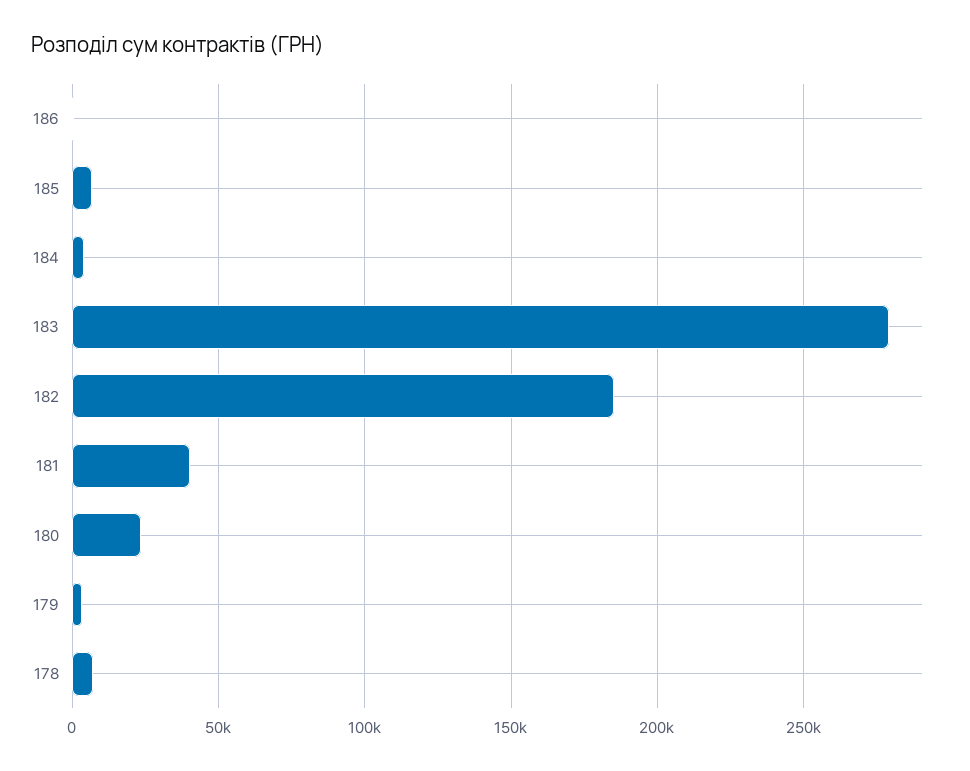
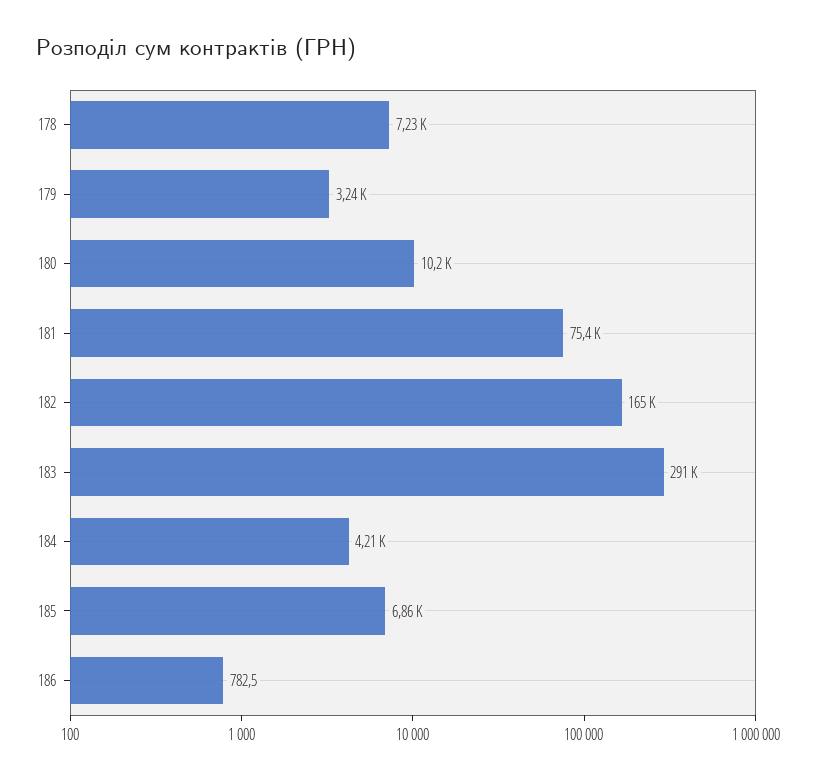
  {
    "186": 782.5,
    "185": 6860,
    "184": 4210,
-   "183": 280000,
+   "183": 291000,
-   "182": 185000,
+   "182": 165000,
-   "181": 40000,
+   "181": 75400,
-   "180": 25000,
+   "180": 10200,
    "179": 3240,
    "178": 7230
  }

